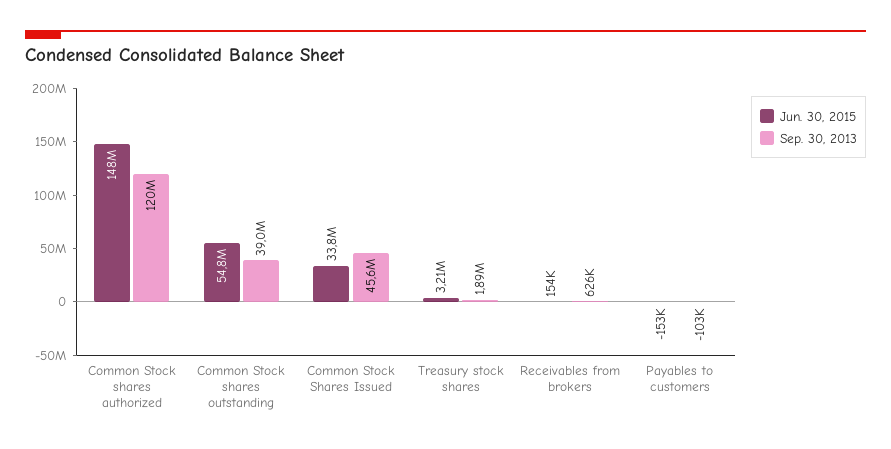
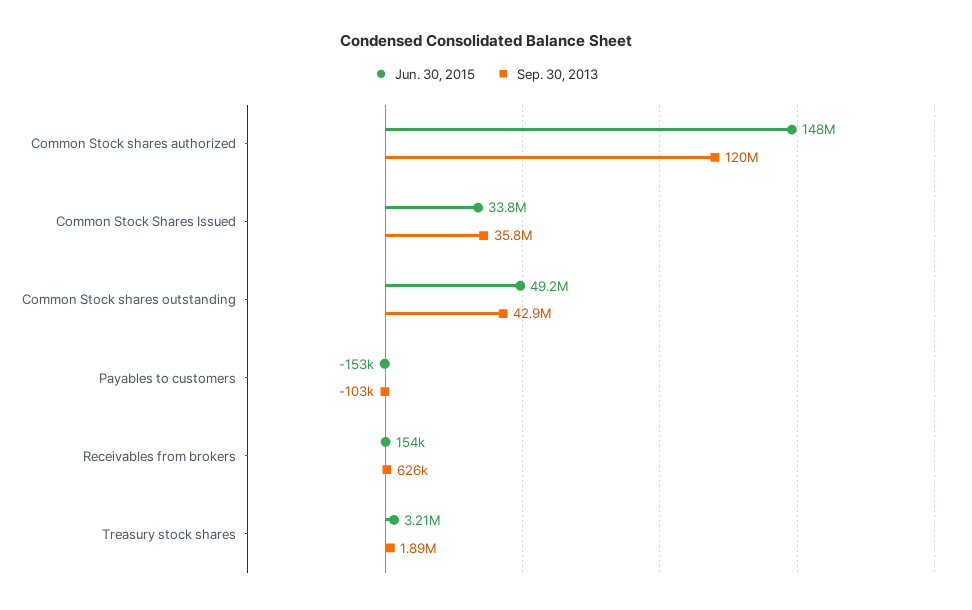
  {
    "Jun. 30, 2015": {
      "Common Stock shares authorized": 148000000,
-     "Common Stock shares outstanding": 54800000,
+     "Common Stock shares outstanding": 49200000,
      "Common Stock Shares Issued": 33800000,
      "Treasury stock shares": 3210000,
      "Receivables from brokers": 154000,
      "Payables to customers": -153000
    },
    "Sep. 30, 2013": {
      "Common Stock shares authorized": 120000000,
-     "Common Stock shares outstanding": 39000000,
+     "Common Stock shares outstanding": 42900000,
-     "Common Stock Shares Issued": 45600000,
+     "Common Stock Shares Issued": 35800000,
      "Treasury stock shares": 1890000,
      "Receivables from brokers": 626000,
      "Payables to customers": -103000
    }
  }

